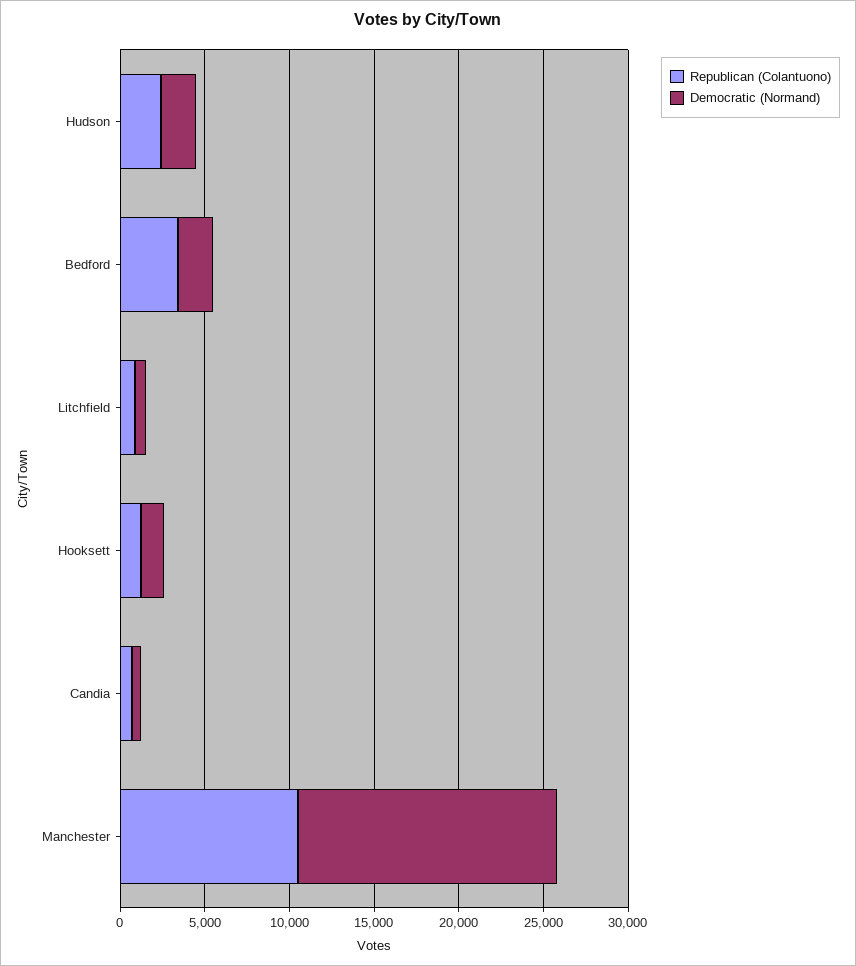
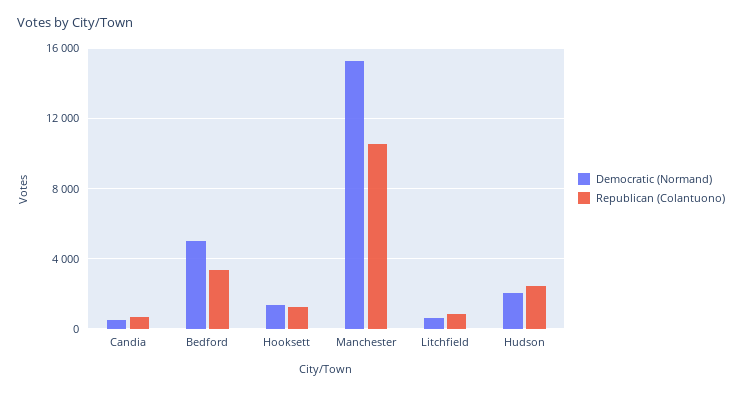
  {
    "Republican (Colantuono)": {
      "Hudson": 2500,
      "Bedford": 3500,
      "Litchfield": 1000,
      "Hooksett": 1000,
      "Candia": 500,
      "Manchester": 10500
    },
    "Democratic (Normand)": {
      "Hudson": 2000,
-     "Bedford": 2000,
+     "Bedford": 5000,
      "Litchfield": 500,
      "Hooksett": 1500,
      "Candia": 500,
      "Manchester": 15500
    }
  }

